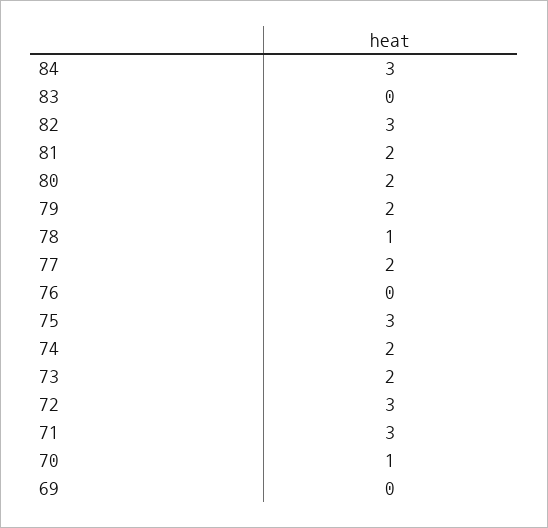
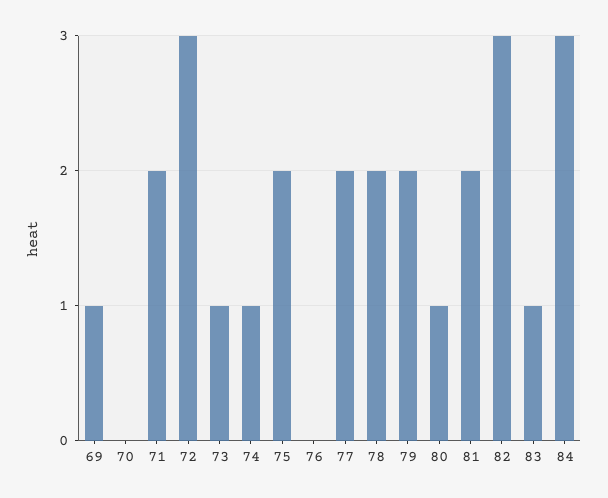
  {
    "84": 3,
-   "83": 0,
+   "83": 1,
    "82": 3,
    "81": 2,
-   "80": 2,
+   "80": 1,
    "79": 2,
-   "78": 1,
+   "78": 2,
    "77": 2,
    "76": 0,
-   "75": 3,
+   "75": 2,
-   "74": 2,
+   "74": 1,
-   "73": 2,
+   "73": 1,
    "72": 3,
-   "71": 3,
+   "71": 2,
-   "70": 1,
+   "70": 0,
-   "69": 0
+   "69": 1
  }

